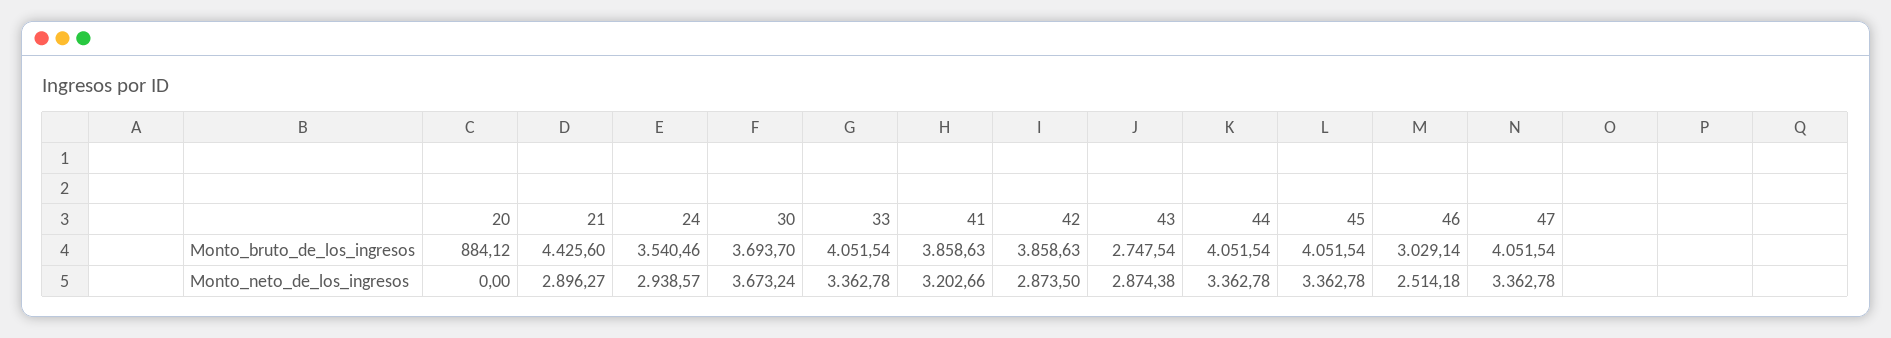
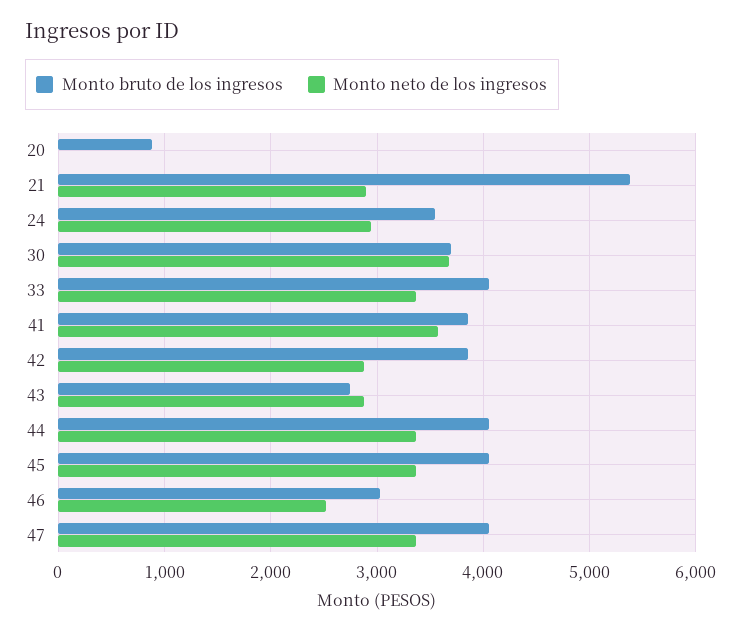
  {
    "Monto_bruto_de_los_ingresos": {
      "20": 884.12,
-     "21": 4425.6,
+     "21": 5400,
      "24": 3540.46,
      "30": 3693.7,
      "33": 4051.54,
      "41": 3858.63,
      "42": 3858.63,
      "43": 2747.54,
      "44": 4051.54,
      "45": 4051.54,
      "46": 3029.14,
      "47": 4051.54
    },
    "Monto_neto_de_los_ingresos": {
      "20": 0,
      "21": 2896.27,
      "24": 2938.57,
      "30": 3673.24,
      "33": 3362.78,
-     "41": 3202.66,
+     "41": 3600,
      "42": 2873.5,
      "43": 2874.38,
      "44": 3362.78,
      "45": 3362.78,
      "46": 2514.18,
      "47": 3362.78
    }
  }

